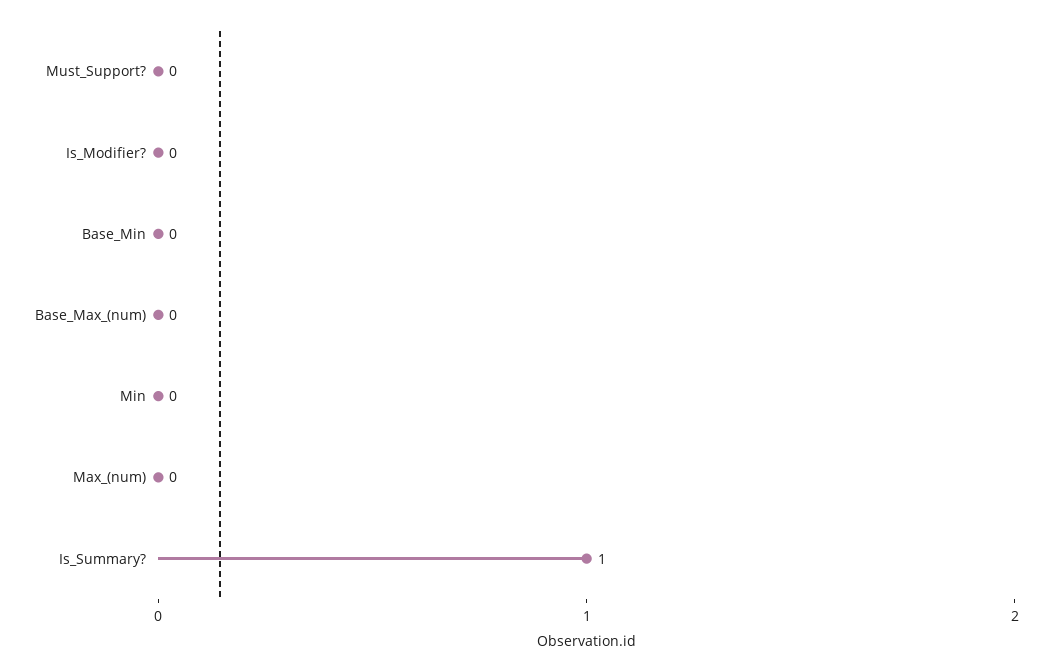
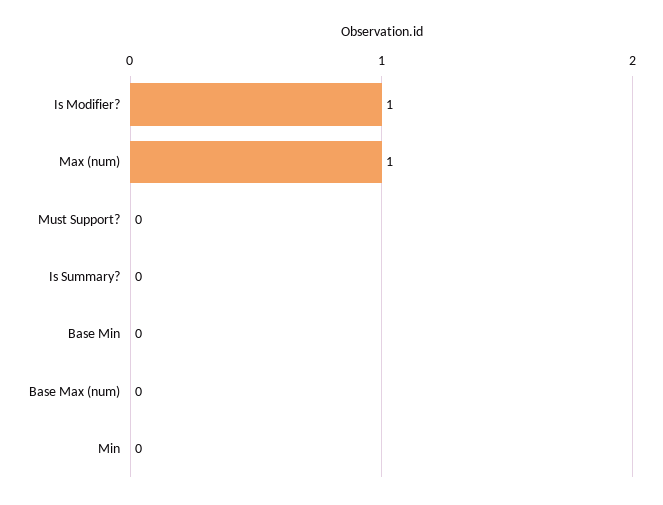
  {
    "Must_Support?": 0,
-   "Is_Modifier?": 0,
+   "Is_Modifier?": 1,
    "Base_Min": 0,
    "Base_Max_(num)": 0,
    "Min": 0,
-   "Max_(num)": 0,
+   "Max_(num)": 1,
-   "Is_Summary?": 1
+   "Is_Summary?": 0
  }

